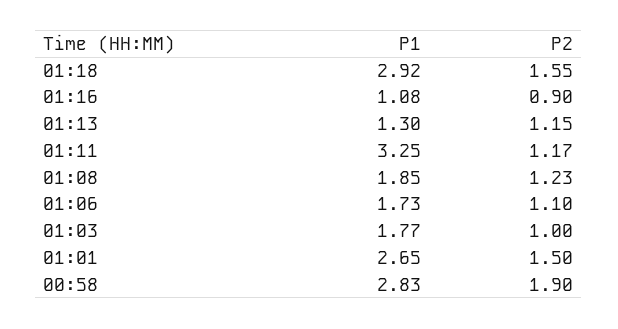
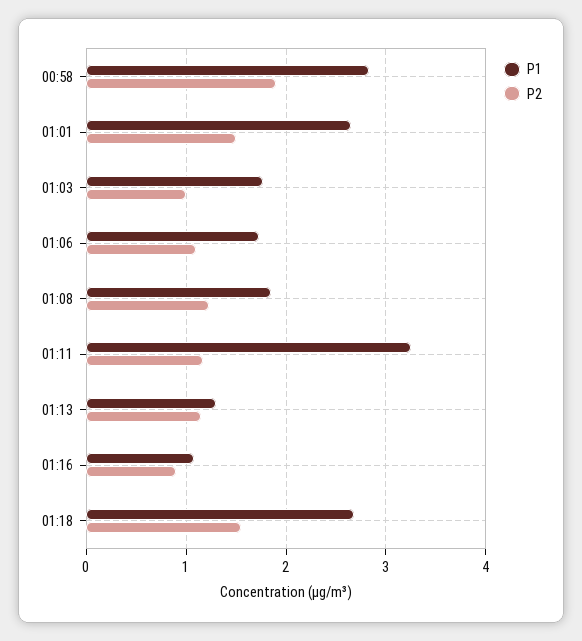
  {
    "P1": {
-     "01:18": 2.92,
+     "01:18": 2.7,
      "01:16": 1.08,
      "01:13": 1.3,
      "01:11": 3.25,
      "01:08": 1.85,
      "01:06": 1.73,
      "01:03": 1.77,
      "01:01": 2.65,
      "00:58": 2.83
    },
    "P2": {
      "01:18": 1.55,
      "01:16": 0.9,
      "01:13": 1.15,
      "01:11": 1.17,
      "01:08": 1.23,
      "01:06": 1.1,
      "01:03": 1,
      "01:01": 1.5,
      "00:58": 1.9
    }
  }

